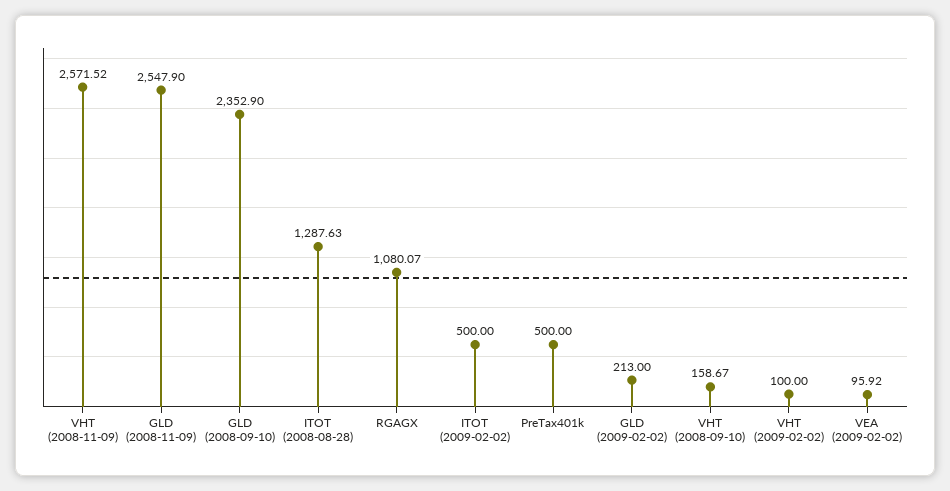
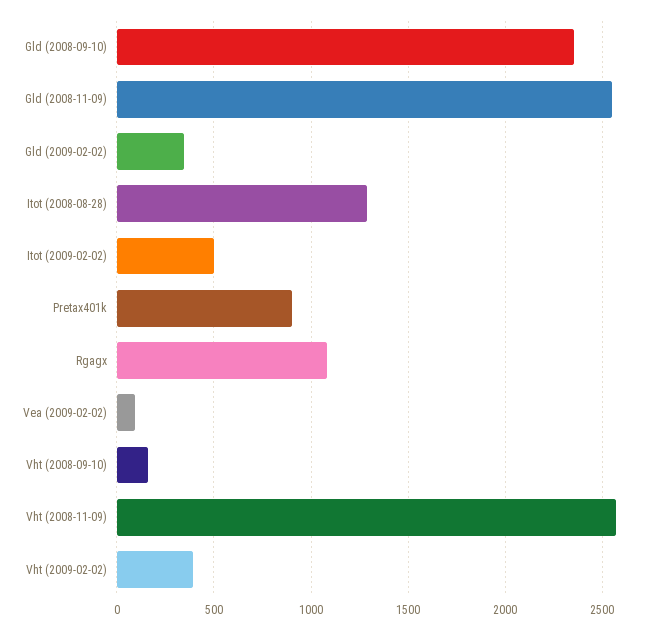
  {
    "VHT (2008-11-09)": 2571.52,
    "GLD (2008-11-09)": 2547.9,
    "GLD (2008-09-10)": 2352.9,
    "ITOT (2008-08-28)": 1287.63,
    "RGAGX": 1080.07,
    "ITOT (2009-02-02)": 500,
-   "PreTax401k": 500,
+   "PreTax401k": 900,
-   "GLD (2009-02-02)": 213,
+   "GLD (2009-02-02)": 350,
    "VHT (2008-09-10)": 158.67,
-   "VHT (2009-02-02)": 100,
+   "VHT (2009-02-02)": 400,
    "VEA (2009-02-02)": 95.92
  }

